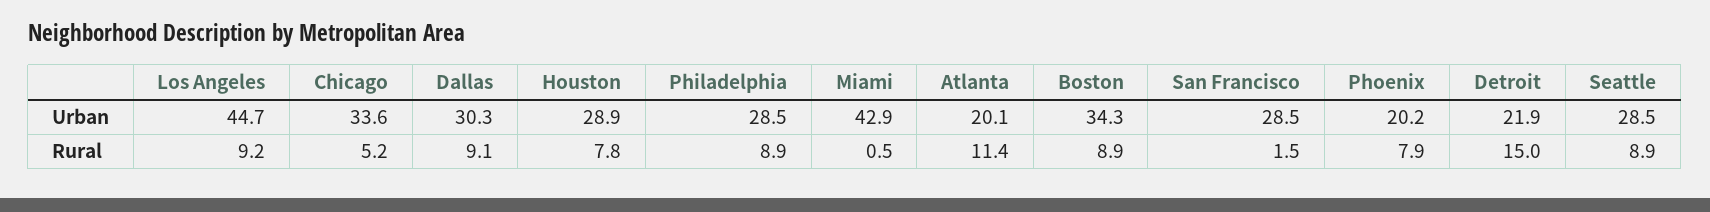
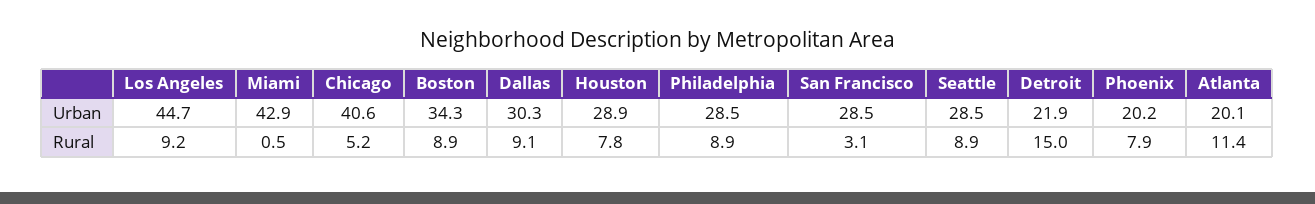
  {
    "Los Angeles": {
      "Urban": 44.7,
      "Rural": 9.2
    },
    "Chicago": {
-     "Urban": 33.6,
+     "Urban": 40.6,
      "Rural": 5.2
    },
    "Dallas": {
      "Urban": 30.3,
      "Rural": 9.1
    },
    "Houston": {
      "Urban": 28.9,
      "Rural": 7.8
    },
    "Philadelphia": {
      "Urban": 28.5,
      "Rural": 8.9
    },
    "Miami": {
      "Urban": 42.9,
      "Rural": 0.5
    },
    "Atlanta": {
      "Urban": 20.1,
      "Rural": 11.4
    },
    "Boston": {
      "Urban": 34.3,
      "Rural": 8.9
    },
    "San Francisco": {
      "Urban": 28.5,
-     "Rural": 1.5
+     "Rural": 3.1
    },
    "Phoenix": {
      "Urban": 20.2,
      "Rural": 7.9
    },
    "Detroit": {
      "Urban": 21.9,
      "Rural": 15
    },
    "Seattle": {
      "Urban": 28.5,
      "Rural": 8.9
    }
  }

